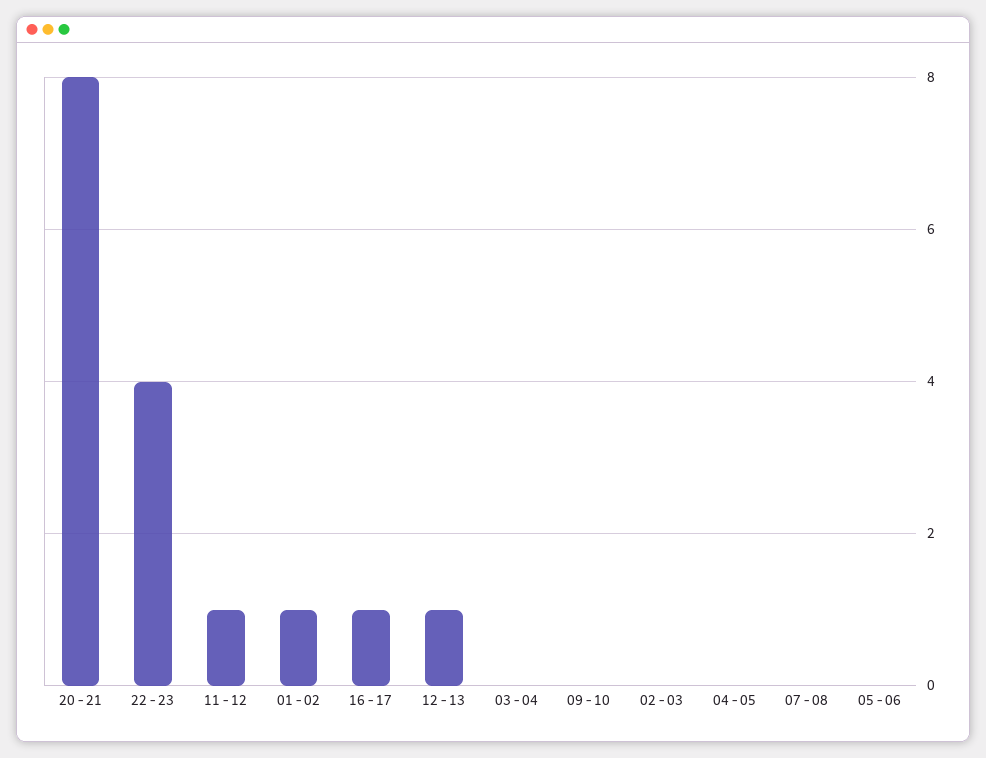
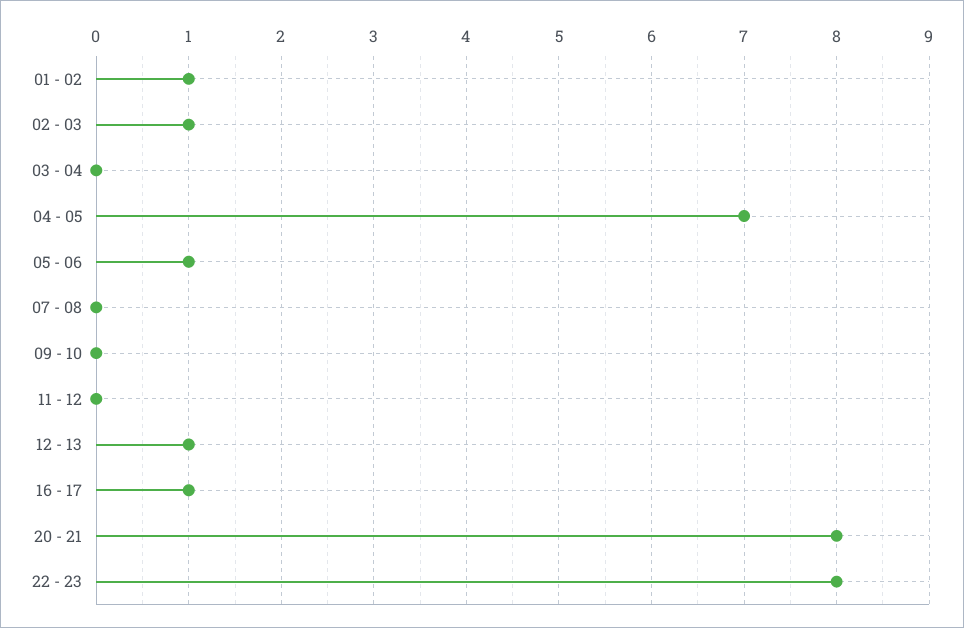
  {
    "20 - 21": 8,
-   "22 - 23": 4,
+   "22 - 23": 8,
-   "11 - 12": 1,
+   "11 - 12": 0,
    "01 - 02": 1,
    "16 - 17": 1,
    "12 - 13": 1,
    "03 - 04": 0,
    "09 - 10": 0,
-   "02 - 03": 0,
+   "02 - 03": 1,
-   "04 - 05": 0,
+   "04 - 05": 7,
    "07 - 08": 0,
-   "05 - 06": 0
+   "05 - 06": 1
  }

